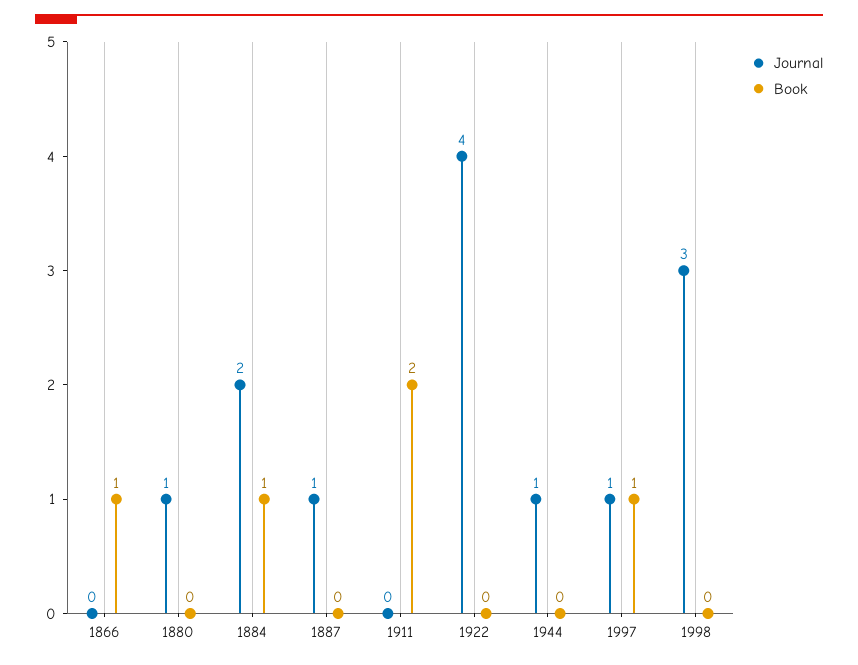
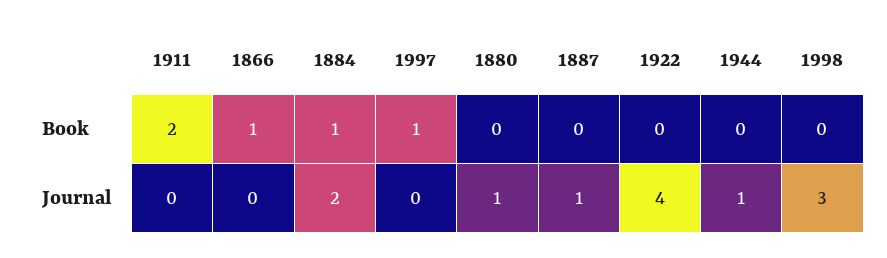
  {
    "Journal": {
      "1866": 0,
      "1880": 1,
      "1884": 2,
      "1887": 1,
      "1911": 0,
      "1922": 4,
      "1944": 1,
-     "1997": 1,
+     "1997": 0,
      "1998": 3
    },
    "Book": {
      "1866": 1,
      "1880": 0,
      "1884": 1,
      "1887": 0,
      "1911": 2,
      "1922": 0,
      "1944": 0,
      "1997": 1,
      "1998": 0
    }
  }

